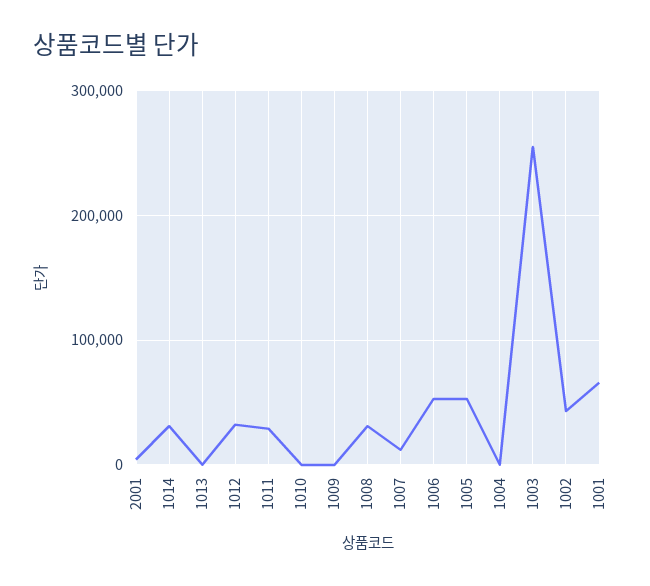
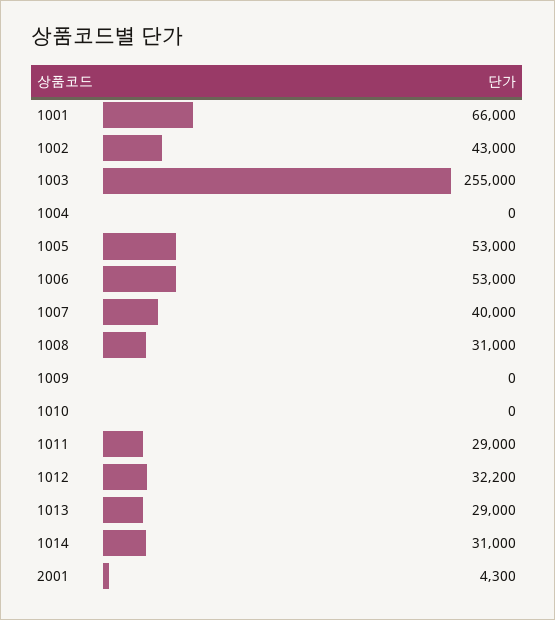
  {
    "2001": 4300,
    "1014": 31000,
-   "1013": 0,
+   "1013": 29000,
    "1012": 32200,
    "1011": 29000,
    "1010": 0,
    "1009": 0,
    "1008": 31000,
-   "1007": 10000,
+   "1007": 40000,
    "1006": 53000,
    "1005": 53000,
    "1004": 0,
    "1003": 255000,
    "1002": 43000,
    "1001": 66000
  }

